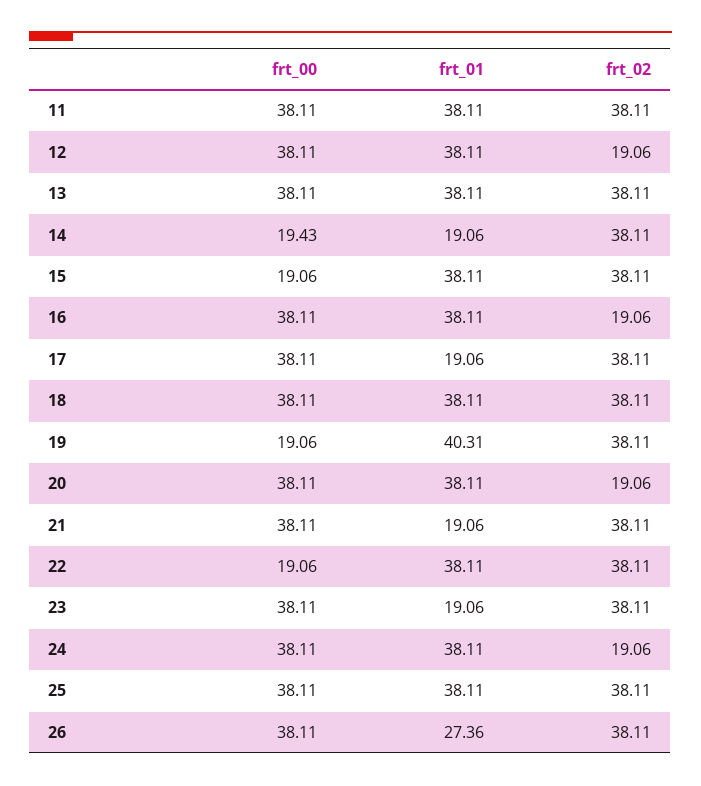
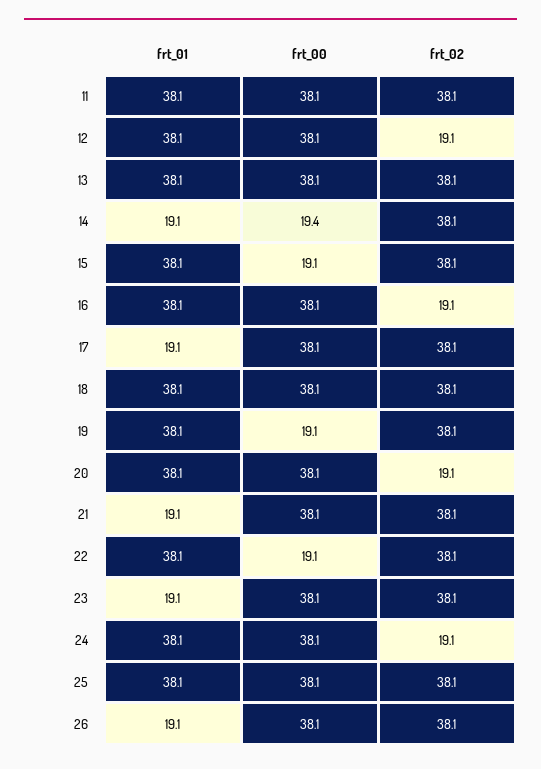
  {
    "frt_00": {
      "11": 38.11,
      "12": 38.11,
      "13": 38.11,
      "14": 19.43,
      "15": 19.06,
      "16": 38.11,
      "17": 38.11,
      "18": 38.11,
      "19": 19.06,
      "20": 38.11,
      "21": 38.11,
      "22": 19.06,
      "23": 38.11,
      "24": 38.11,
      "25": 38.11,
      "26": 38.11
    },
    "frt_01": {
      "11": 38.11,
      "12": 38.11,
      "13": 38.11,
      "14": 19.06,
      "15": 38.11,
      "16": 38.11,
      "17": 19.06,
      "18": 38.11,
-     "19": 40.31,
+     "19": 38.1,
      "20": 38.11,
      "21": 19.06,
      "22": 38.11,
      "23": 19.06,
      "24": 38.11,
      "25": 38.11,
-     "26": 27.36
+     "26": 19.1
    },
    "frt_02": {
      "11": 38.11,
      "12": 19.06,
      "13": 38.11,
      "14": 38.11,
      "15": 38.11,
      "16": 19.06,
      "17": 38.11,
      "18": 38.11,
      "19": 38.11,
      "20": 19.06,
      "21": 38.11,
      "22": 38.11,
      "23": 38.11,
      "24": 19.06,
      "25": 38.11,
      "26": 38.11
    }
  }

